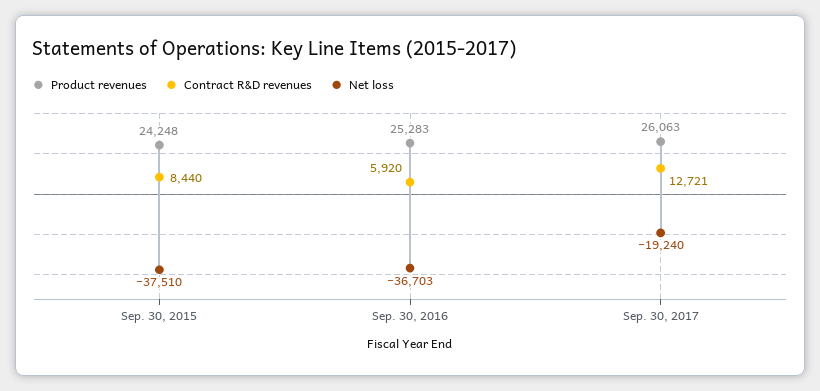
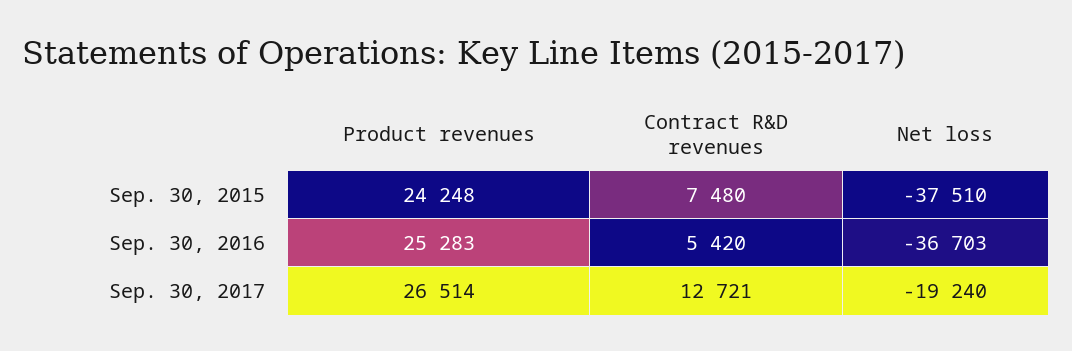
  {
    "Product revenues": {
      "Sep. 30, 2015": 24248,
      "Sep. 30, 2016": 25283,
-     "Sep. 30, 2017": 26063
+     "Sep. 30, 2017": 26514
    },
    "Contract R&D revenues": {
-     "Sep. 30, 2015": 8440,
+     "Sep. 30, 2015": 7480,
-     "Sep. 30, 2016": 5920,
+     "Sep. 30, 2016": 5420,
      "Sep. 30, 2017": 12721
    },
    "Net loss": {
      "Sep. 30, 2015": -37510,
      "Sep. 30, 2016": -36703,
      "Sep. 30, 2017": -19240
    }
  }

